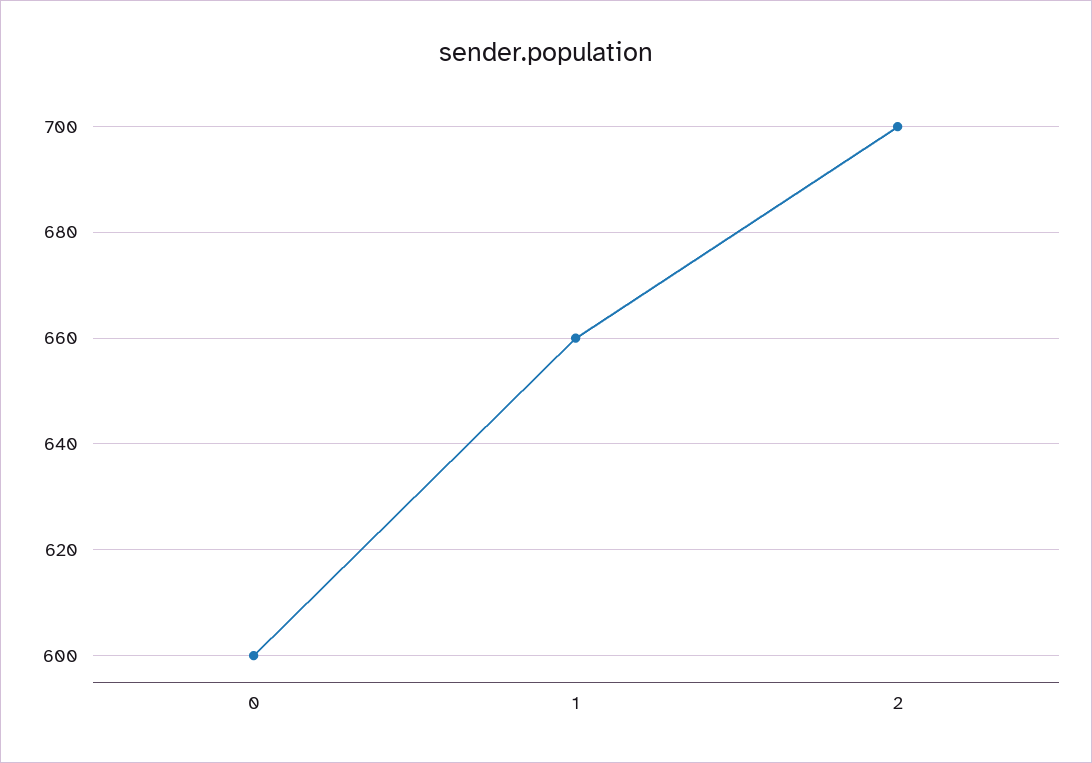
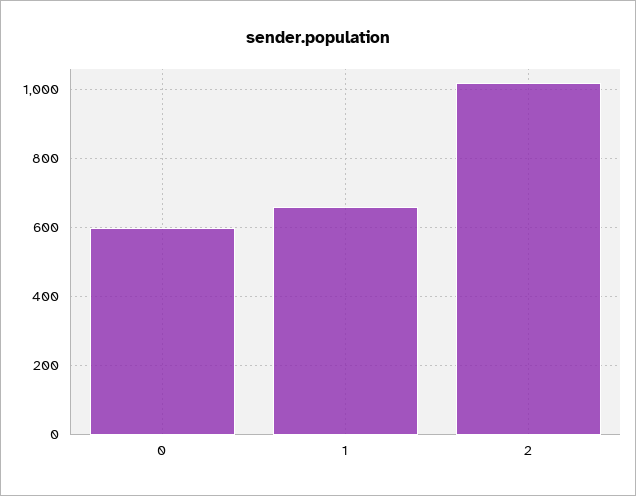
  {
    "0": 600,
    "1": 660,
-   "2": 700
+   "2": 1020
  }

